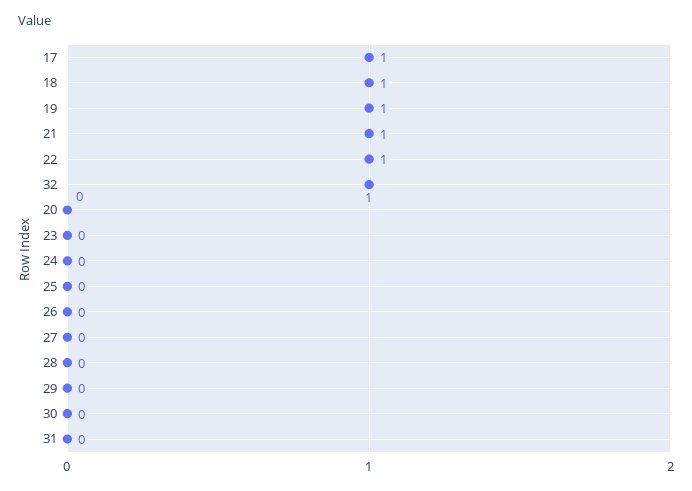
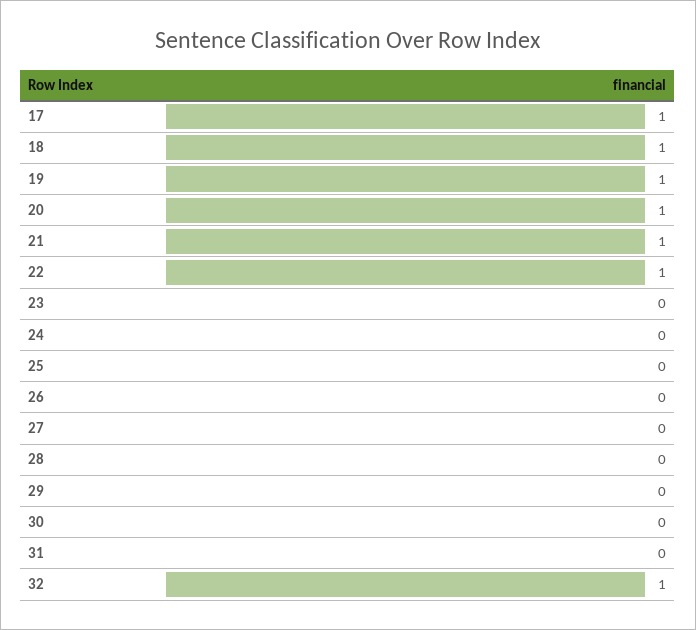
  {
    "17": 1,
    "18": 1,
    "19": 1,
    "21": 1,
    "22": 1,
    "32": 1,
-   "20": 0,
+   "20": 1,
    "23": 0,
    "24": 0,
    "25": 0,
    "26": 0,
    "27": 0,
    "28": 0,
    "29": 0,
    "30": 0,
    "31": 0
  }

